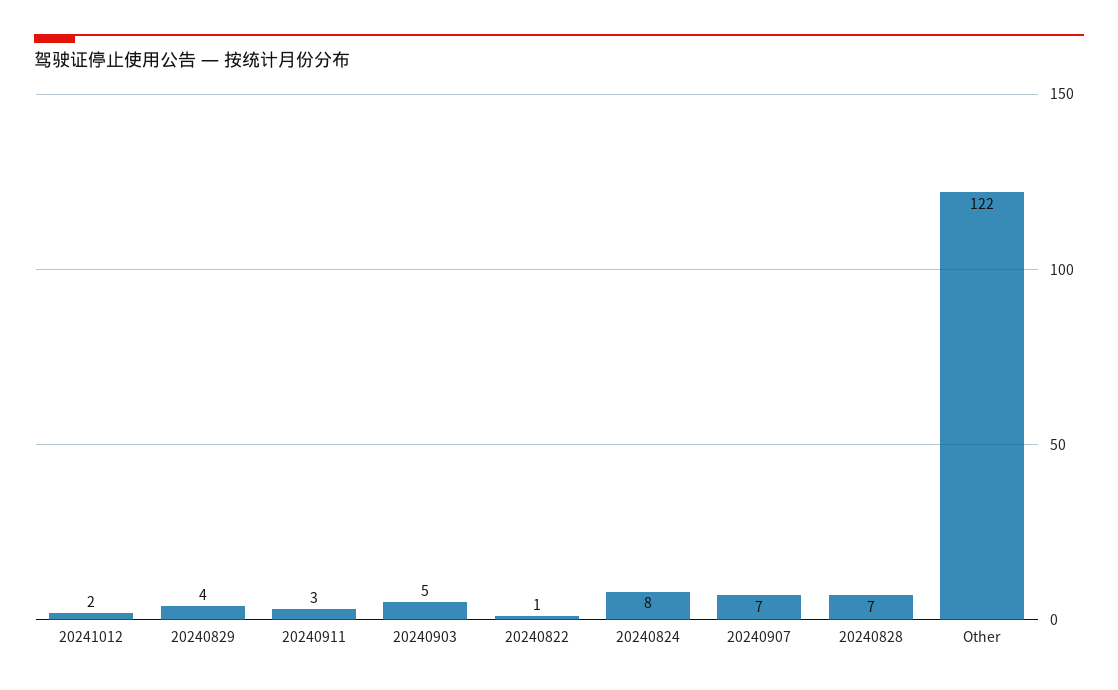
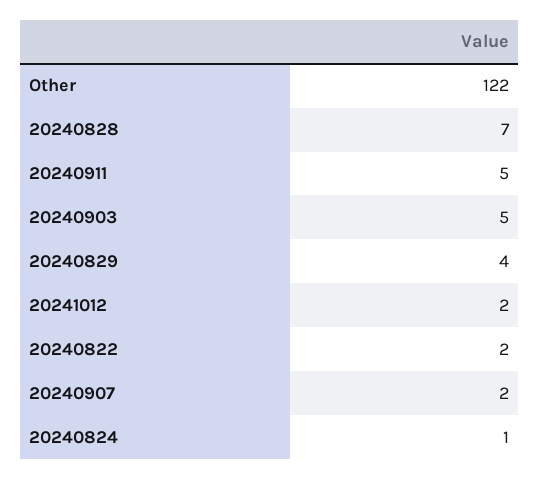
  {
    "20241012": 2,
    "20240829": 4,
-   "20240911": 3,
+   "20240911": 5,
    "20240903": 5,
-   "20240822": 1,
+   "20240822": 2,
-   "20240824": 8,
+   "20240824": 1,
-   "20240907": 7,
+   "20240907": 2,
    "20240828": 7,
    "Other": 122
  }

